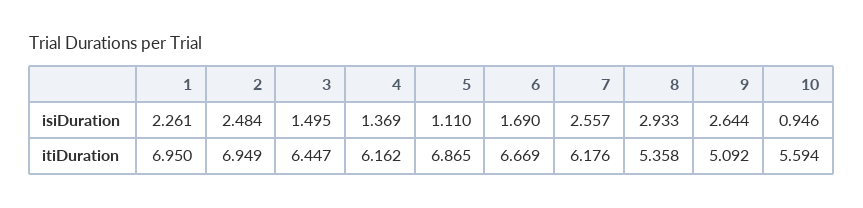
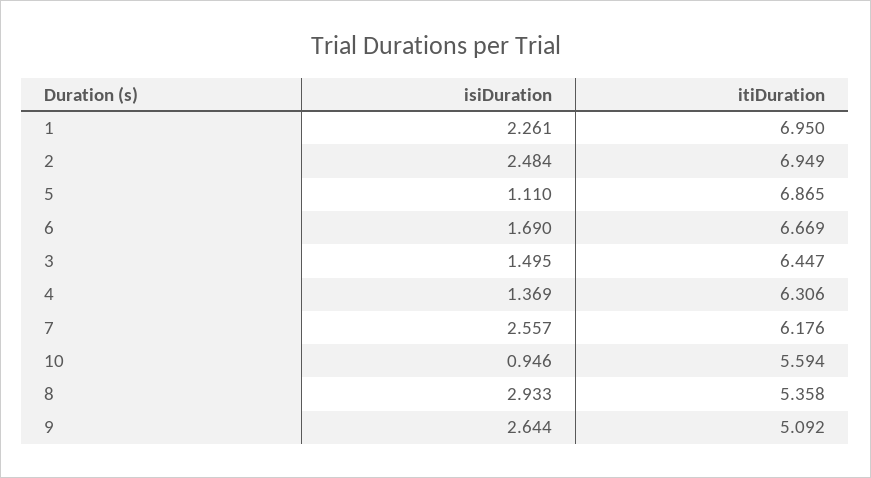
  {
    "1": {
      "isiDuration": 2.261,
      "itiDuration": 6.95
    },
    "2": {
      "isiDuration": 2.484,
      "itiDuration": 6.949
    },
    "3": {
      "isiDuration": 1.495,
      "itiDuration": 6.447
    },
    "4": {
      "isiDuration": 1.369,
-     "itiDuration": 6.162
+     "itiDuration": 6.306
    },
    "5": {
      "isiDuration": 1.11,
      "itiDuration": 6.865
    },
    "6": {
      "isiDuration": 1.69,
      "itiDuration": 6.669
    },
    "7": {
      "isiDuration": 2.557,
      "itiDuration": 6.176
    },
    "8": {
      "isiDuration": 2.933,
      "itiDuration": 5.358
    },
    "9": {
      "isiDuration": 2.644,
      "itiDuration": 5.092
    },
    "10": {
      "isiDuration": 0.946,
      "itiDuration": 5.594
    }
  }

